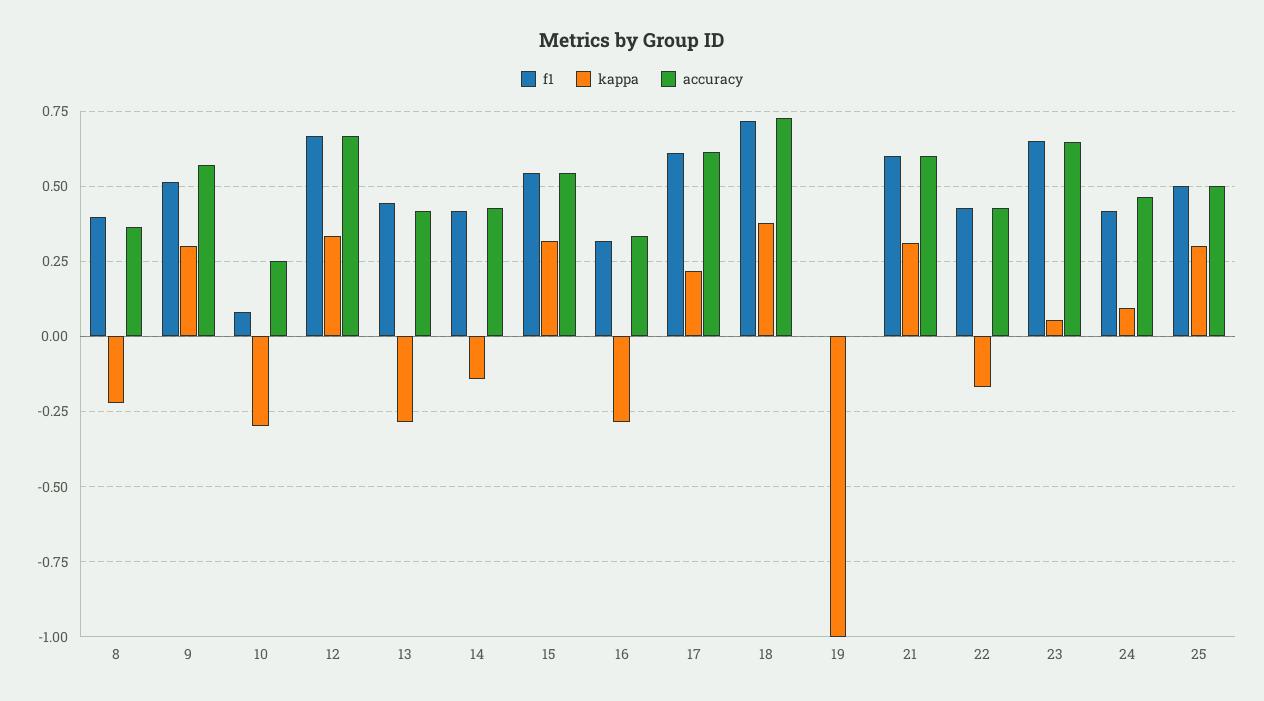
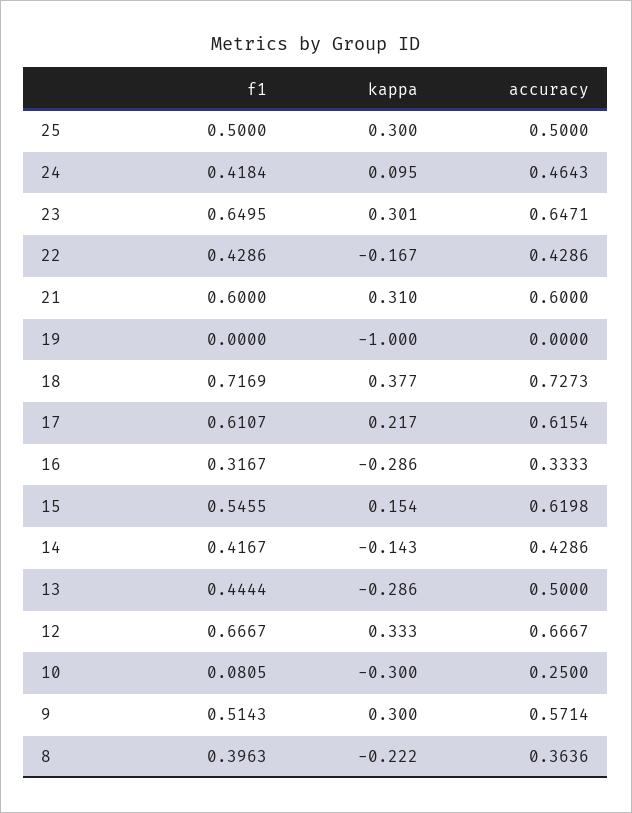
  {
    "f1": {
      "8": 0.3963,
      "9": 0.5143,
      "10": 0.0805,
      "12": 0.6667,
      "13": 0.4444,
      "14": 0.4167,
      "15": 0.5455,
      "16": 0.3167,
      "17": 0.6107,
      "18": 0.7169,
      "19": 0,
      "21": 0.6,
      "22": 0.4286,
      "23": 0.6495,
      "24": 0.4184,
      "25": 0.5
    },
    "kappa": {
      "8": -0.222,
      "9": 0.3,
      "10": -0.3,
      "12": 0.333,
      "13": -0.286,
      "14": -0.143,
-     "15": 0.325,
+     "15": 0.154,
      "16": -0.286,
      "17": 0.217,
      "18": 0.377,
      "19": -1,
      "21": 0.31,
      "22": -0.167,
-     "23": 0.05,
+     "23": 0.301,
      "24": 0.095,
      "25": 0.3
    },
    "accuracy": {
      "8": 0.3636,
      "9": 0.5714,
      "10": 0.25,
      "12": 0.6667,
-     "13": 0.425,
+     "13": 0.5,
      "14": 0.4286,
-     "15": 0.55,
+     "15": 0.6198,
      "16": 0.3333,
      "17": 0.6154,
      "18": 0.7273,
      "19": 0,
      "21": 0.6,
      "22": 0.4286,
      "23": 0.6471,
      "24": 0.4643,
      "25": 0.5
    }
  }

